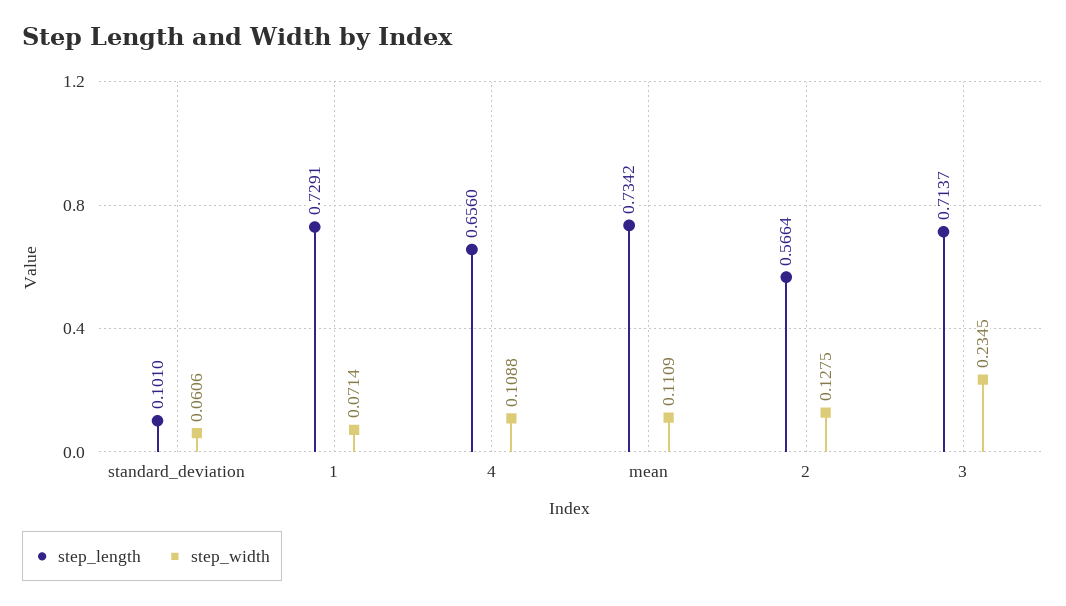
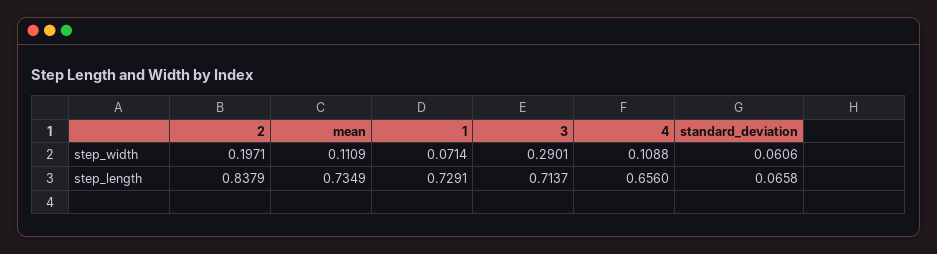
  {
    "step_length": {
-     "standard_deviation": 0.101,
+     "standard_deviation": 0.0658,
      "1": 0.7291,
      "4": 0.656,
-     "mean": 0.7342,
+     "mean": 0.7349,
-     "2": 0.5664,
+     "2": 0.8379,
      "3": 0.7137
    },
    "step_width": {
      "standard_deviation": 0.0606,
      "1": 0.0714,
      "4": 0.1088,
      "mean": 0.1109,
-     "2": 0.1275,
+     "2": 0.1971,
-     "3": 0.2345
+     "3": 0.2901
    }
  }

